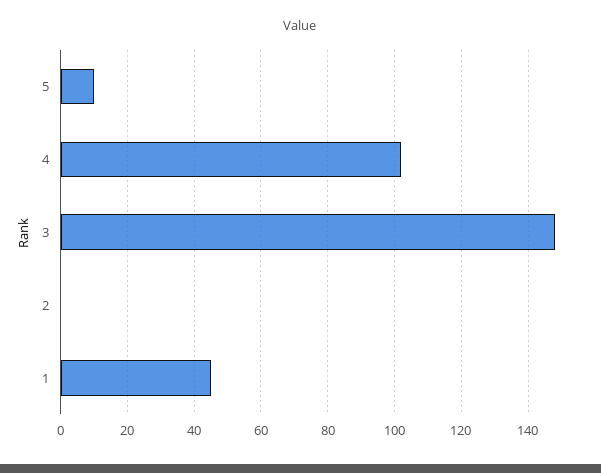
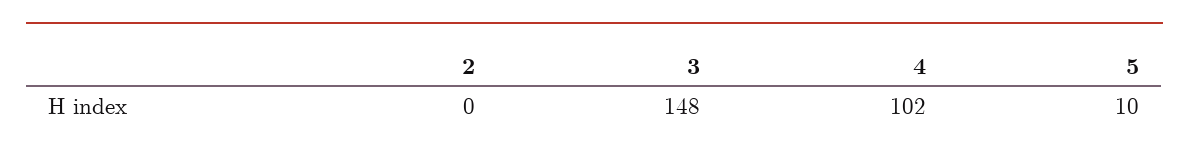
  {
    "5": 10,
    "4": 102,
    "3": 148,
-   "2": 0,
+   "2": 0
-   "1": 45
  }

